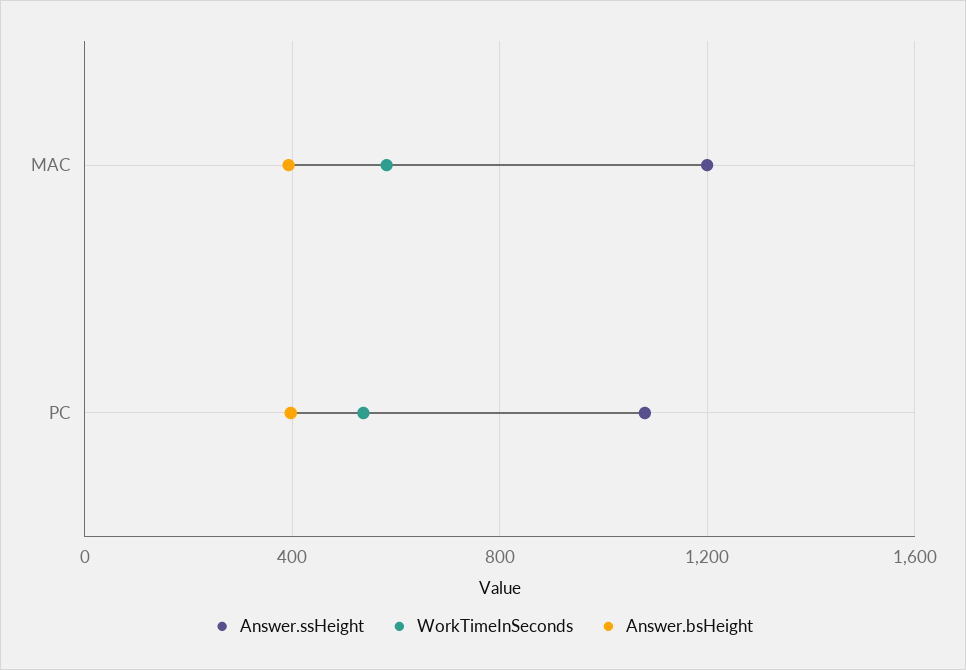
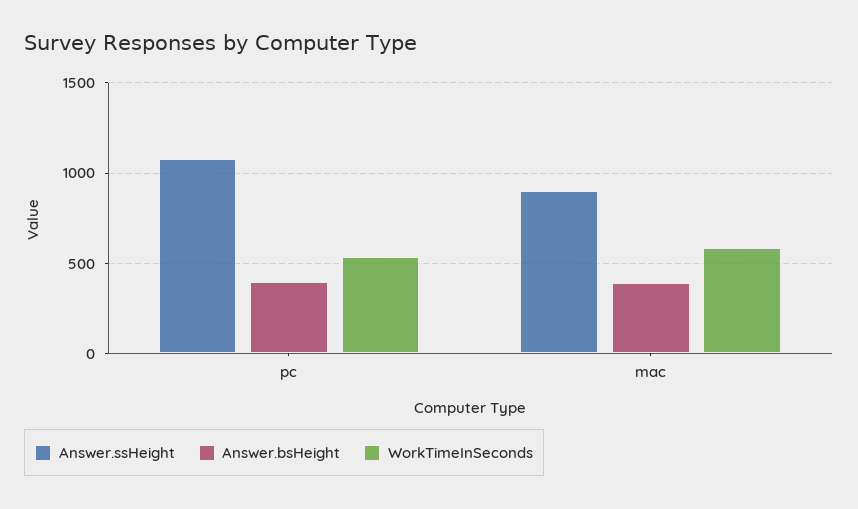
  {
    "Answer.ssHeight": {
-     "MAC": 1200,
+     "MAC": 900,
      "PC": 1100
    },
    "WorkTimeInSeconds": {
      "MAC": 600,
      "PC": 550
    },
    "Answer.bsHeight": {
      "MAC": 400,
      "PC": 400
    }
  }

